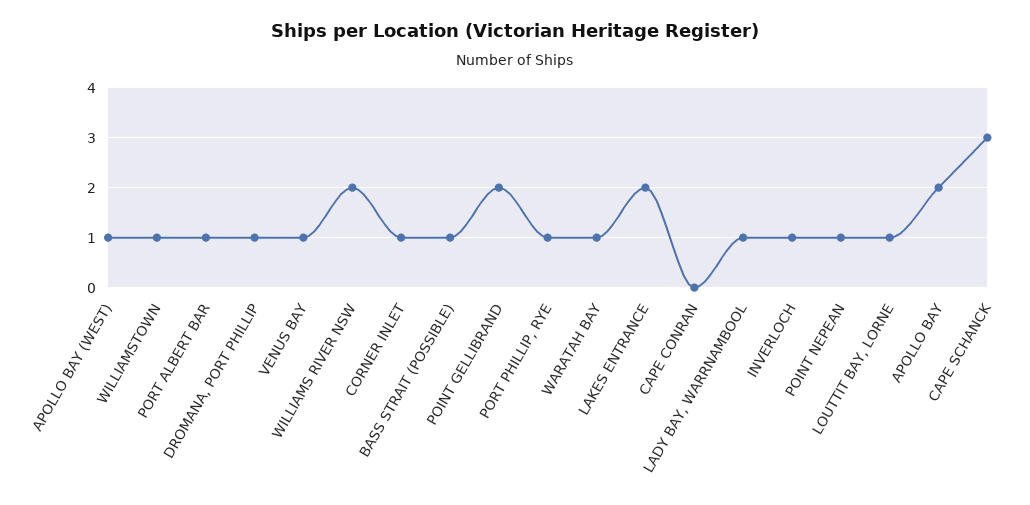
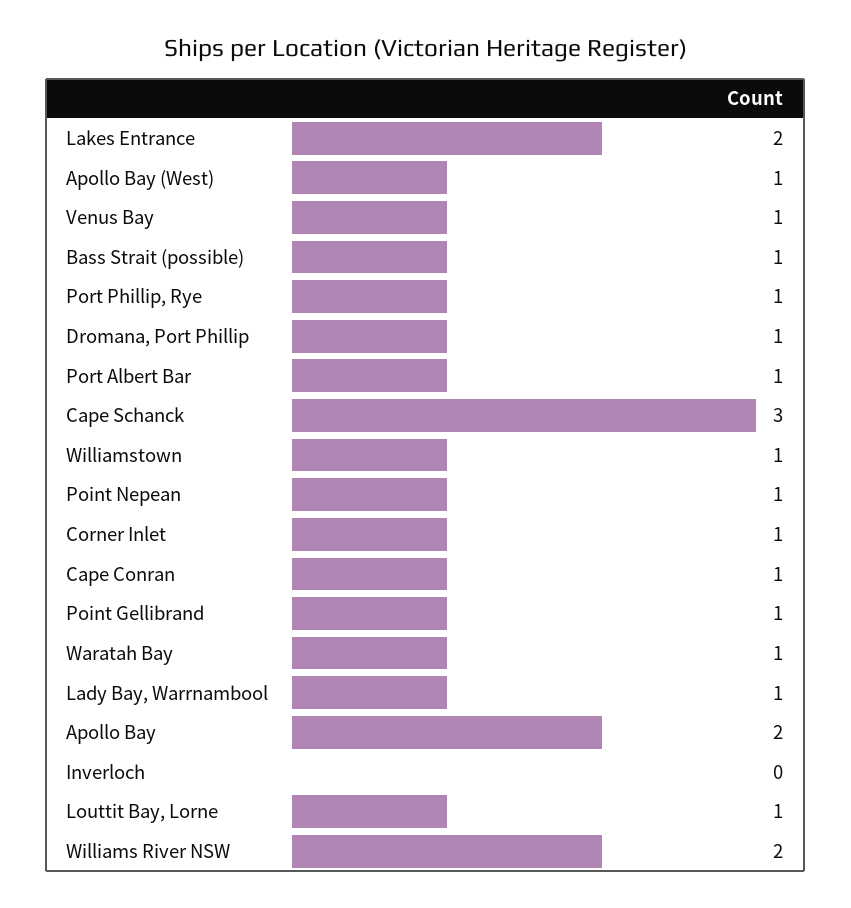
  {
    "APOLLO BAY (WEST)": 1,
    "WILLIAMSTOWN": 1,
    "PORT ALBERT BAR": 1,
    "DROMANA, PORT PHILLIP": 1,
    "VENUS BAY": 1,
    "WILLIAMS RIVER NSW": 2,
    "CORNER INLET": 1,
    "BASS STRAIT (POSSIBLE)": 1,
-   "POINT GELLIBRAND": 2,
+   "POINT GELLIBRAND": 1,
    "PORT PHILLIP, RYE": 1,
    "WARATAH BAY": 1,
    "LAKES ENTRANCE": 2,
-   "CAPE CONRAN": 0,
+   "CAPE CONRAN": 1,
    "LADY BAY, WARRNAMBOOL": 1,
-   "INVERLOCH": 1,
+   "INVERLOCH": 0,
    "POINT NEPEAN": 1,
    "LOUTTIT BAY, LORNE": 1,
    "APOLLO BAY": 2,
    "CAPE SCHANCK": 3
  }

